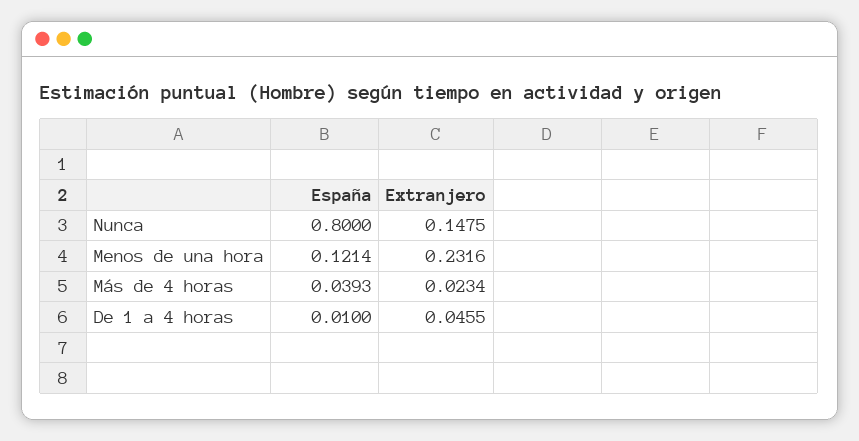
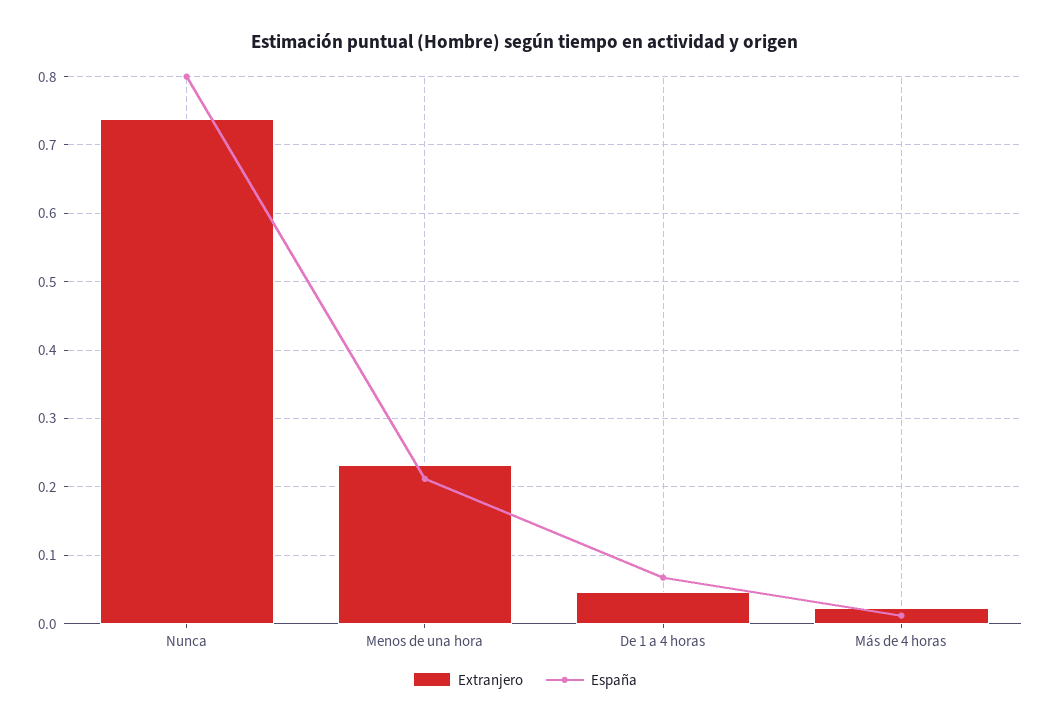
  {
    "España": {
      "Nunca": 0.8,
-     "Menos de una hora": 0.1214,
+     "Menos de una hora": 0.21,
-     "Más de 4 horas": 0.0393,
+     "Más de 4 horas": 0.01,
-     "De 1 a 4 horas": 0.01
+     "De 1 a 4 horas": 0.07
    },
    "Extranjero": {
-     "Nunca": 0.1475,
+     "Nunca": 0.74,
      "Menos de una hora": 0.2316,
      "Más de 4 horas": 0.0234,
      "De 1 a 4 horas": 0.0455
    }
  }

